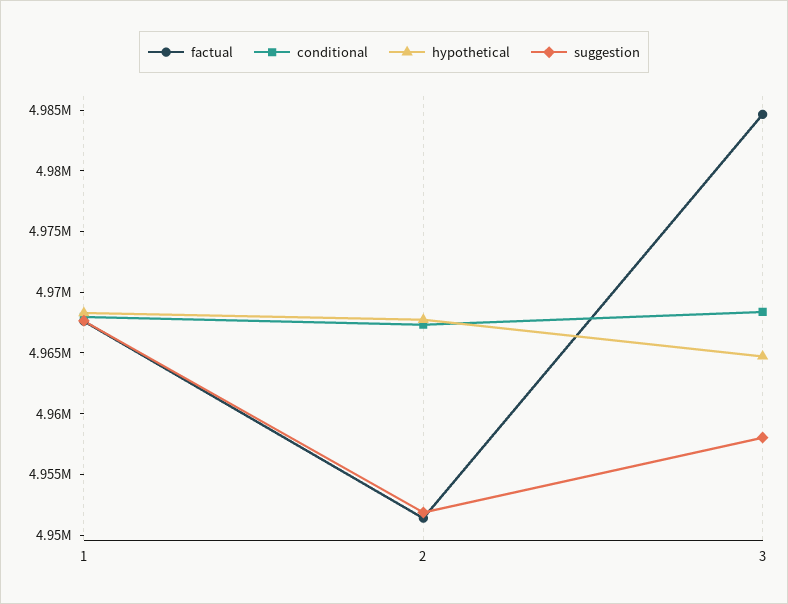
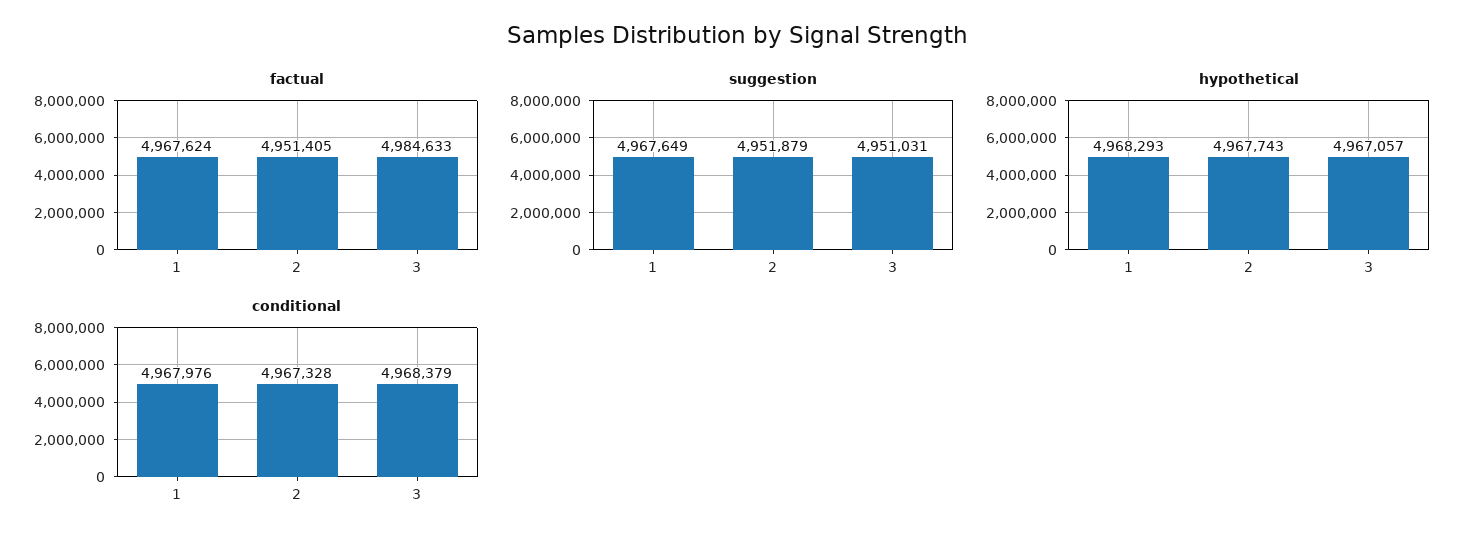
  {
    "factual": {
      "1": 4967624,
      "2": 4951405,
      "3": 4984633
    },
    "conditional": {
      "1": 4967976,
      "2": 4967328,
      "3": 4968379
    },
    "hypothetical": {
      "1": 4968293,
      "2": 4967743,
-     "3": 4965000
+     "3": 4967057
    },
    "suggestion": {
      "1": 4967649,
      "2": 4951879,
-     "3": 4958000
+     "3": 4951031
    }
  }

